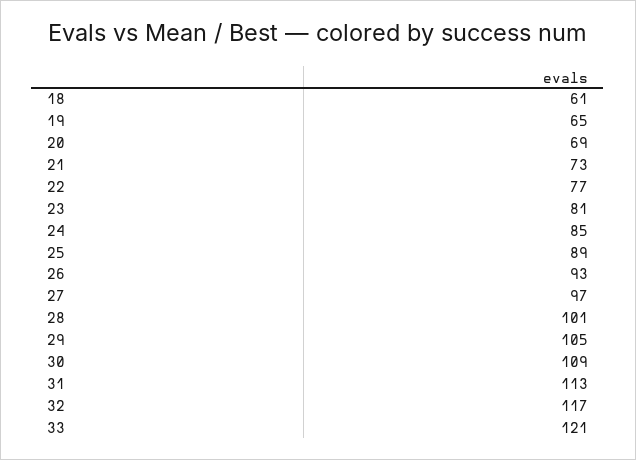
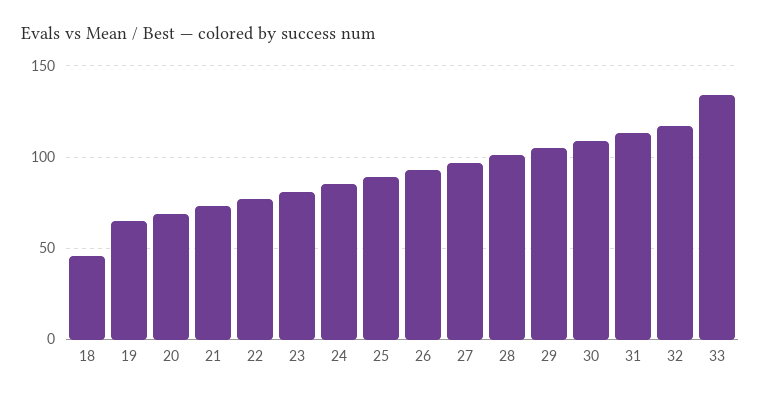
  {
-   "18": 61,
+   "18": 45,
    "19": 65,
    "20": 69,
    "21": 73,
    "22": 77,
    "23": 81,
    "24": 85,
    "25": 89,
    "26": 93,
    "27": 97,
    "28": 101,
    "29": 105,
    "30": 109,
    "31": 113,
    "32": 117,
-   "33": 121
+   "33": 135
  }

